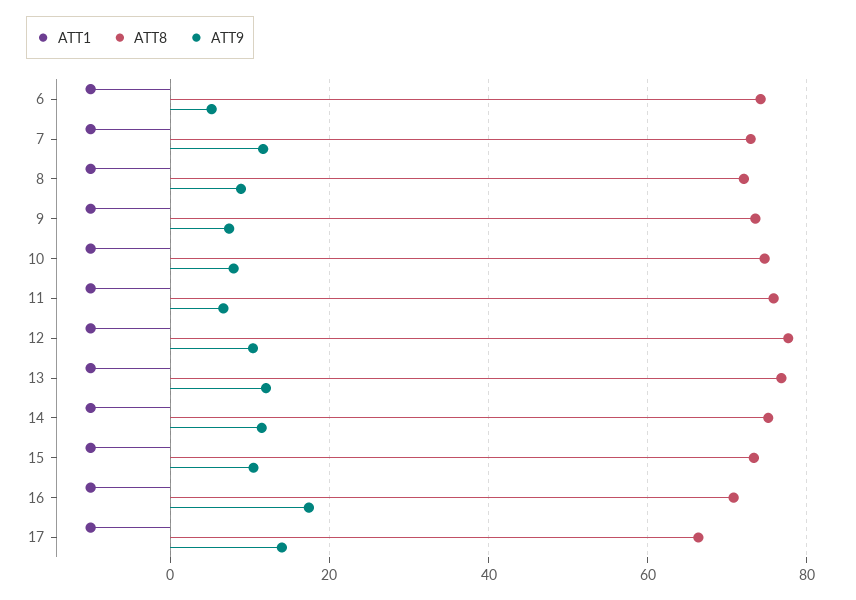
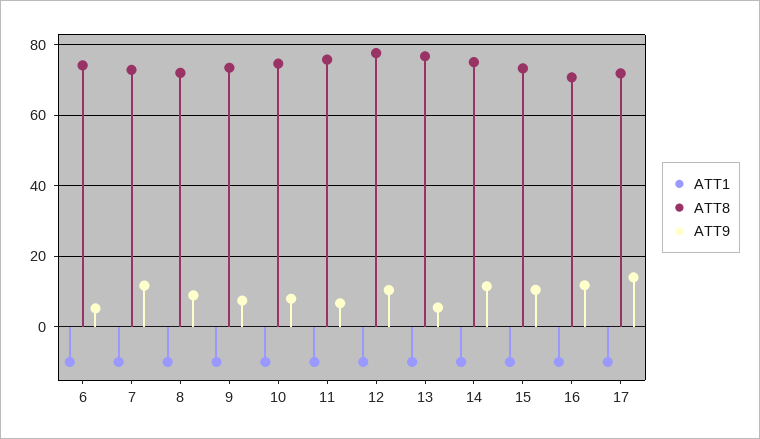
  {
    "ATT1": {
      "6": -10,
      "7": -10,
      "8": -10,
      "9": -10,
      "10": -10,
      "11": -10,
      "12": -10,
      "13": -10,
      "14": -10,
      "15": -10,
      "16": -10,
      "17": -10
    },
    "ATT8": {
      "6": 74,
      "7": 72,
      "8": 72,
      "9": 74,
      "10": 74,
      "11": 76,
      "12": 78,
      "13": 76,
      "14": 76,
      "15": 74,
      "16": 70,
-     "17": 66
+     "17": 72
    },
    "ATT9": {
      "6": 6,
      "7": 12,
      "8": 8,
      "9": 8,
      "10": 8,
      "11": 6,
      "12": 10,
-     "13": 12,
+     "13": 6,
      "14": 12,
      "15": 10,
-     "16": 18,
+     "16": 12,
      "17": 14
    }
  }

